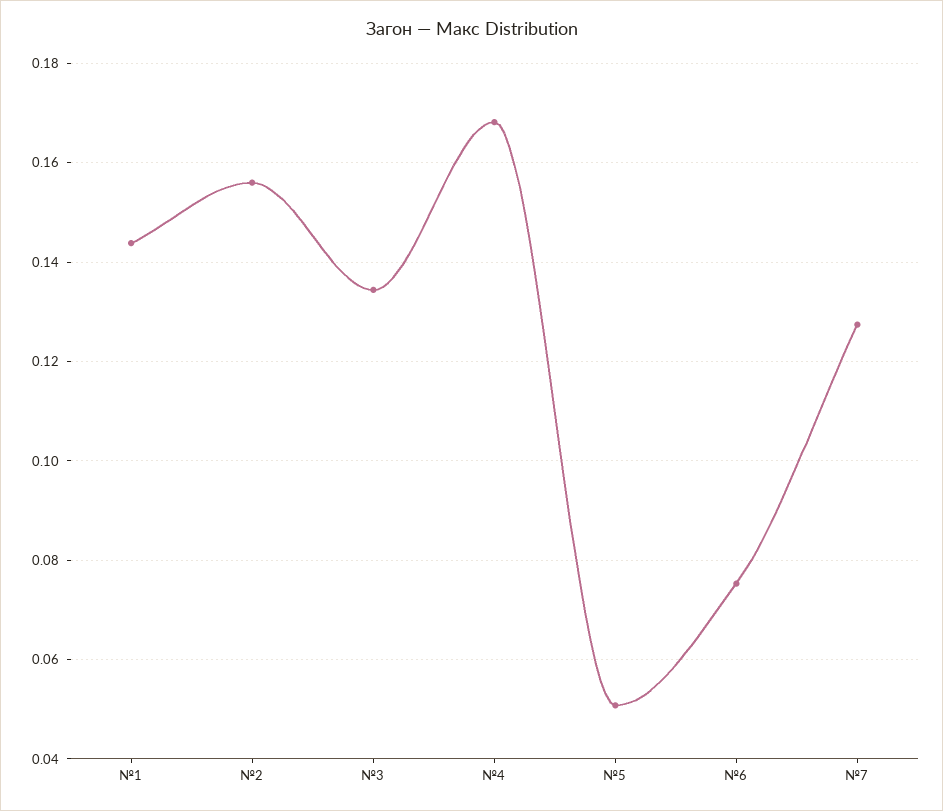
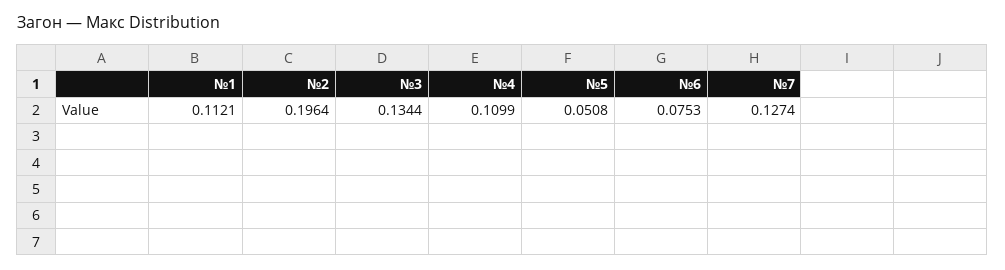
  {
-   "№1": 0.144,
+   "№1": 0.1121,
-   "№2": 0.156,
+   "№2": 0.1964,
    "№3": 0.1344,
-   "№4": 0.168,
+   "№4": 0.1099,
    "№5": 0.0508,
    "№6": 0.0753,
    "№7": 0.1274
  }

